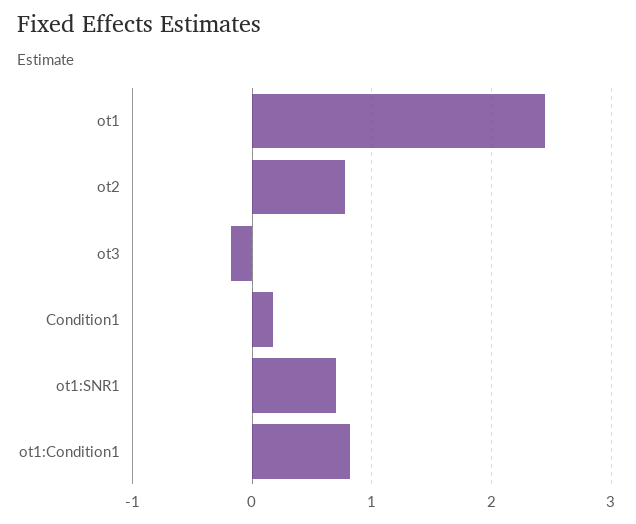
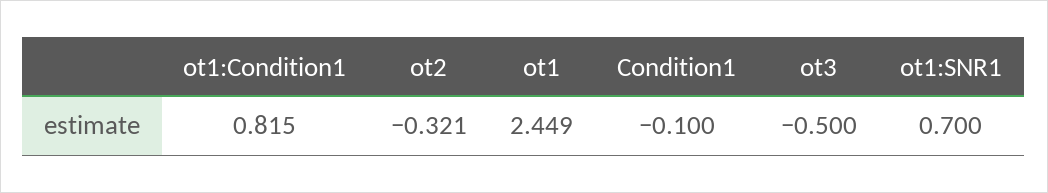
  {
    "ot1": 2.449,
-   "ot2": 0.8,
+   "ot2": -0.321,
-   "ot3": -0.2,
+   "ot3": -0.5,
-   "Condition1": 0.2,
+   "Condition1": -0.1,
    "ot1:SNR1": 0.7,
    "ot1:Condition1": 0.815
  }

